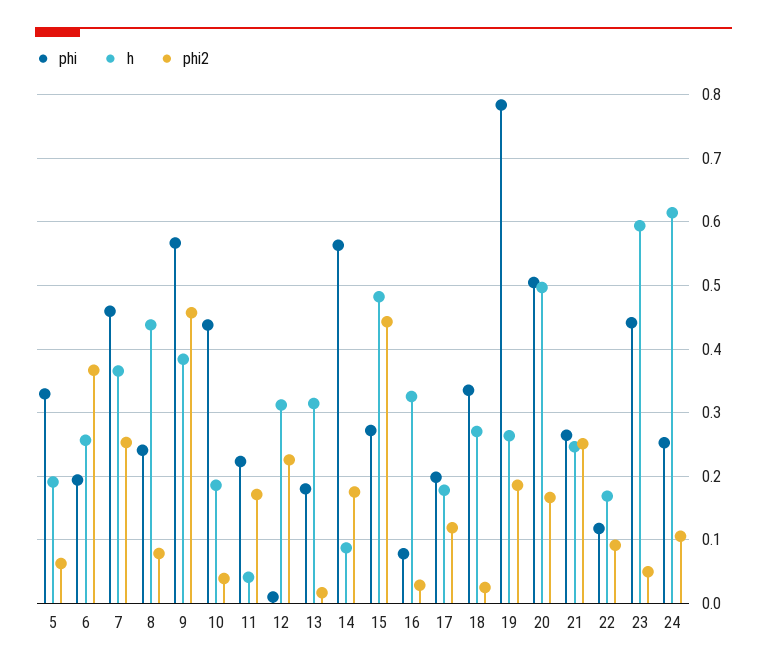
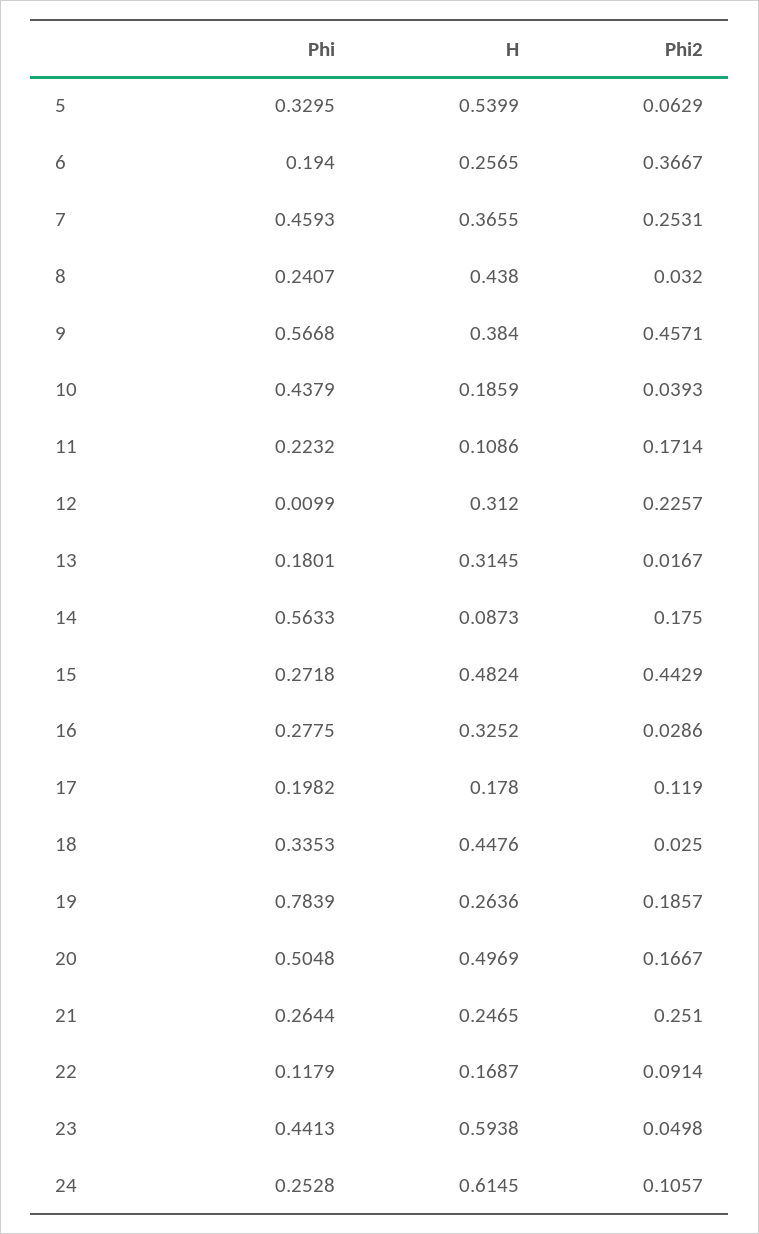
  {
    "phi": {
      "5": 0.3295,
      "6": 0.194,
      "7": 0.4593,
      "8": 0.2407,
      "9": 0.5668,
      "10": 0.4379,
      "11": 0.2232,
      "12": 0.0099,
      "13": 0.1801,
      "14": 0.5633,
      "15": 0.2718,
-     "16": 0.08,
+     "16": 0.2775,
      "17": 0.1982,
      "18": 0.3353,
      "19": 0.7839,
      "20": 0.5048,
      "21": 0.2644,
      "22": 0.1179,
      "23": 0.4413,
      "24": 0.2528
    },
    "h": {
-     "5": 0.19,
+     "5": 0.5399,
      "6": 0.2565,
      "7": 0.3655,
      "8": 0.438,
      "9": 0.384,
      "10": 0.1859,
-     "11": 0.04,
+     "11": 0.1086,
      "12": 0.312,
      "13": 0.3145,
      "14": 0.0873,
      "15": 0.4824,
      "16": 0.3252,
      "17": 0.178,
-     "18": 0.27,
+     "18": 0.4476,
      "19": 0.2636,
      "20": 0.4969,
      "21": 0.2465,
      "22": 0.1687,
      "23": 0.5938,
      "24": 0.6145
    },
    "phi2": {
      "5": 0.0629,
      "6": 0.3667,
      "7": 0.2531,
-     "8": 0.08,
+     "8": 0.032,
      "9": 0.4571,
      "10": 0.0393,
      "11": 0.1714,
      "12": 0.2257,
      "13": 0.0167,
      "14": 0.175,
      "15": 0.4429,
      "16": 0.0286,
      "17": 0.119,
      "18": 0.025,
      "19": 0.1857,
      "20": 0.1667,
      "21": 0.251,
      "22": 0.0914,
      "23": 0.0498,
      "24": 0.1057
    }
  }

